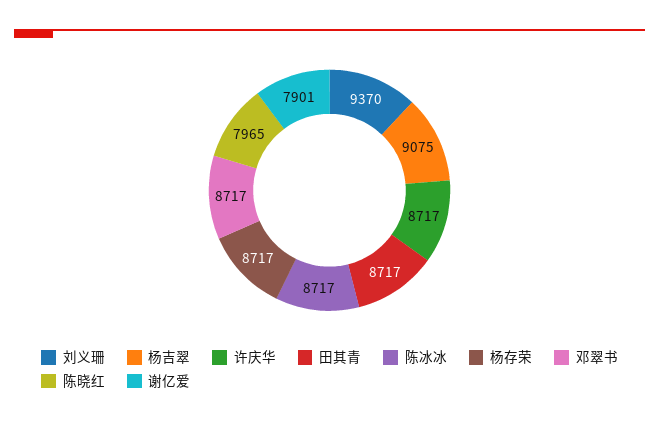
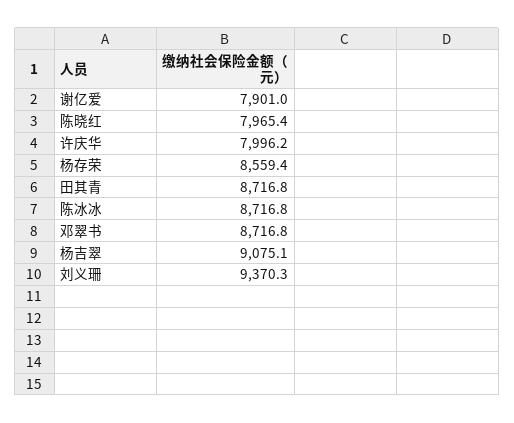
  {
    "刘义珊": 9370.3,
    "杨吉翠": 9075.1,
-   "许庆华": 8717,
+   "许庆华": 7996.2,
    "田其青": 8716.8,
    "陈冰冰": 8716.8,
-   "杨存荣": 8717,
+   "杨存荣": 8559.4,
    "邓翠书": 8716.8,
    "陈晓红": 7965.4,
    "谢亿爱": 7901
  }

